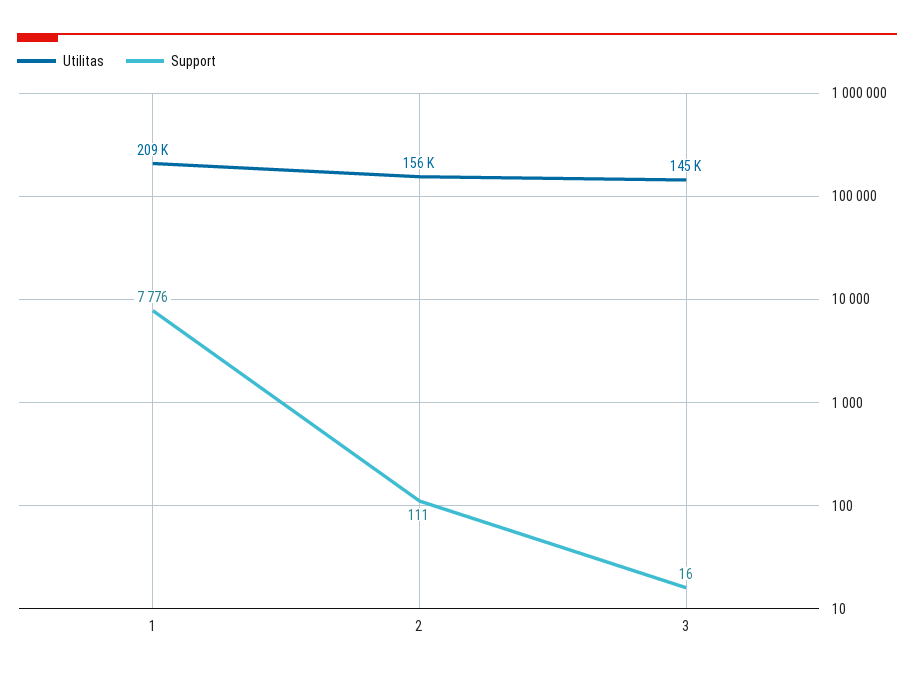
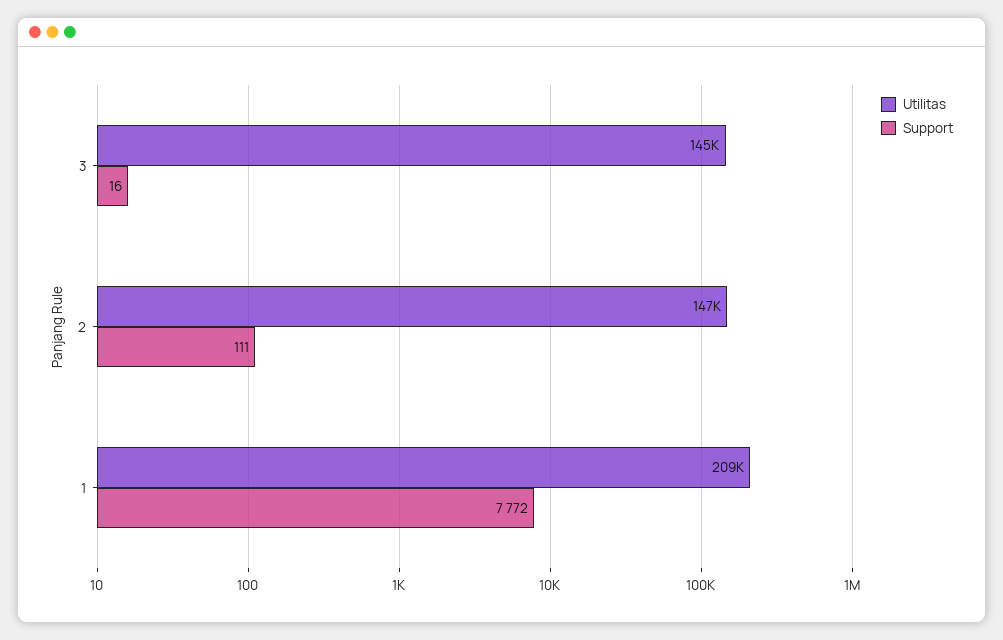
  {
    "Utilitas": {
      "1": 209000,
-     "2": 156000,
+     "2": 147000,
      "3": 145000
    },
    "Support": {
-     "1": 7776,
+     "1": 7772,
      "2": 111,
      "3": 16
    }
  }

